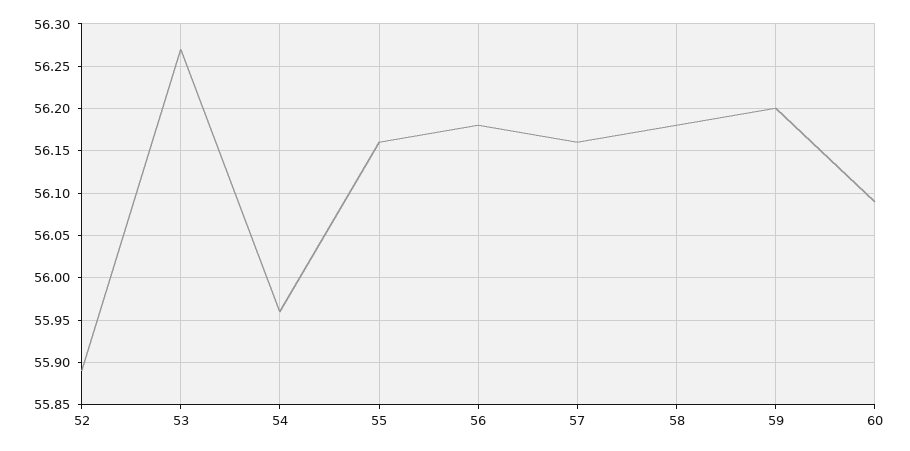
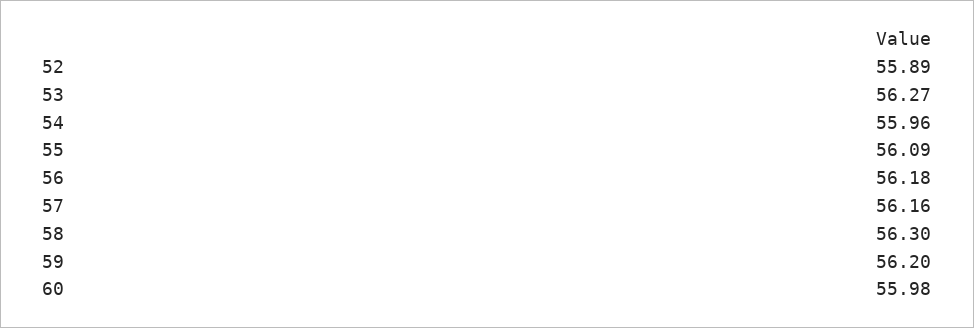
  {
    "52": 55.89,
    "53": 56.27,
    "54": 55.96,
-   "55": 56.16,
+   "55": 56.09,
    "56": 56.18,
    "57": 56.16,
-   "58": 56.18,
+   "58": 56.3,
    "59": 56.2,
-   "60": 56.09
+   "60": 55.98
  }

